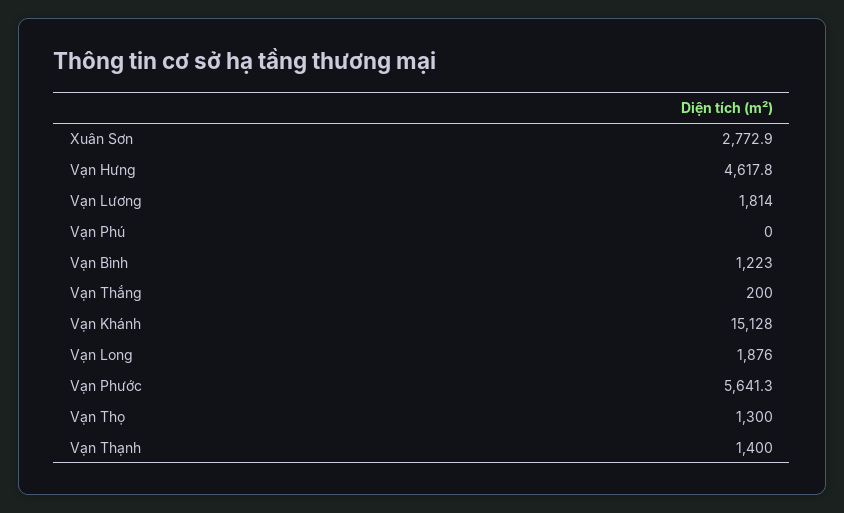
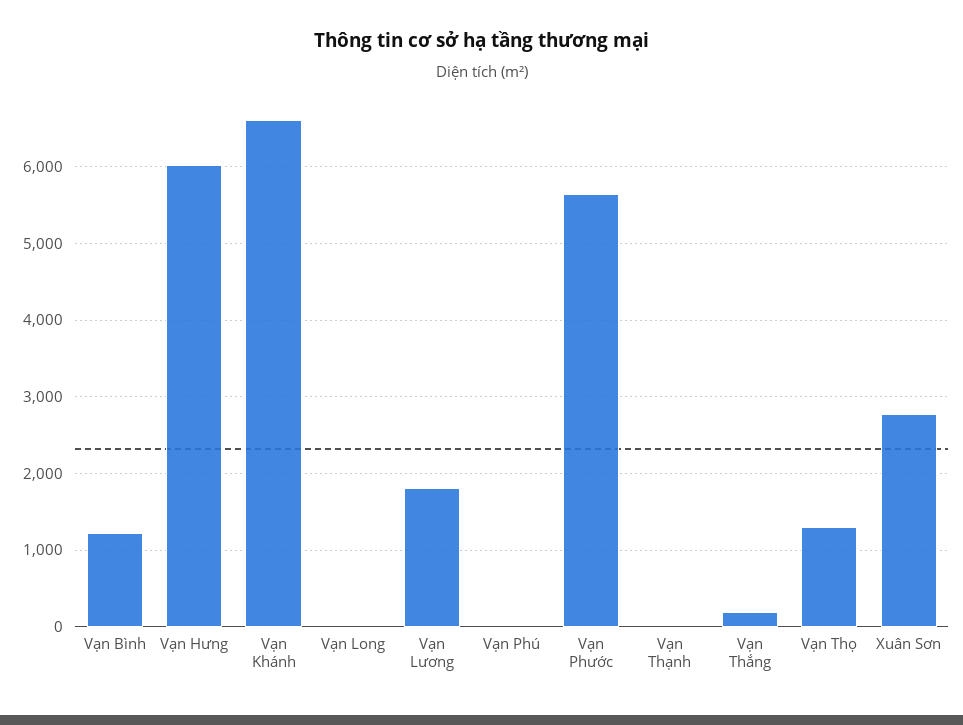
  {
    "Xuân Sơn": 2772.9,
-   "Vạn Hưng": 4617.8,
+   "Vạn Hưng": 6000,
    "Vạn Lương": 1814,
    "Vạn Phú": 0,
    "Vạn Bình": 1223,
    "Vạn Thắng": 200,
-   "Vạn Khánh": 15128,
+   "Vạn Khánh": 6600,
-   "Vạn Long": 1876,
+   "Vạn Long": 0,
    "Vạn Phước": 5641.3,
    "Vạn Thọ": 1300,
-   "Vạn Thạnh": 1400
+   "Vạn Thạnh": 0
  }

